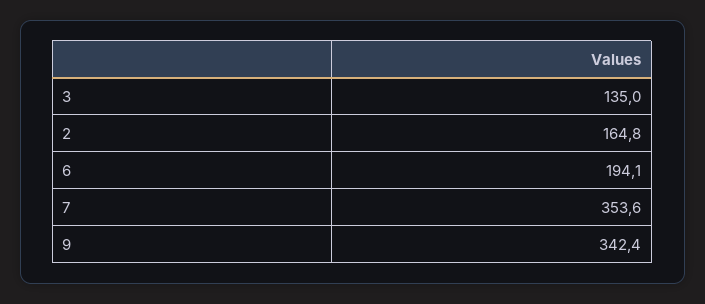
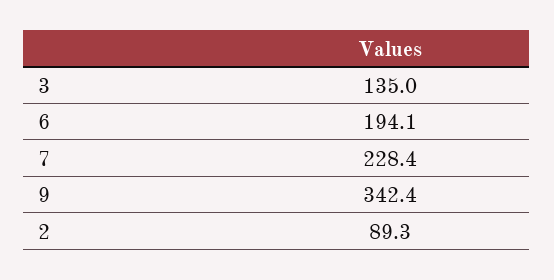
  {
    "3": 135,
-   "2": 164.8,
+   "2": 89.3,
    "6": 194.1,
-   "7": 353.6,
+   "7": 228.4,
    "9": 342.4
  }

